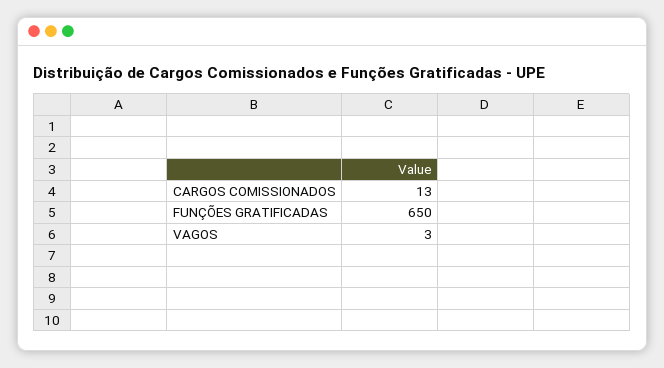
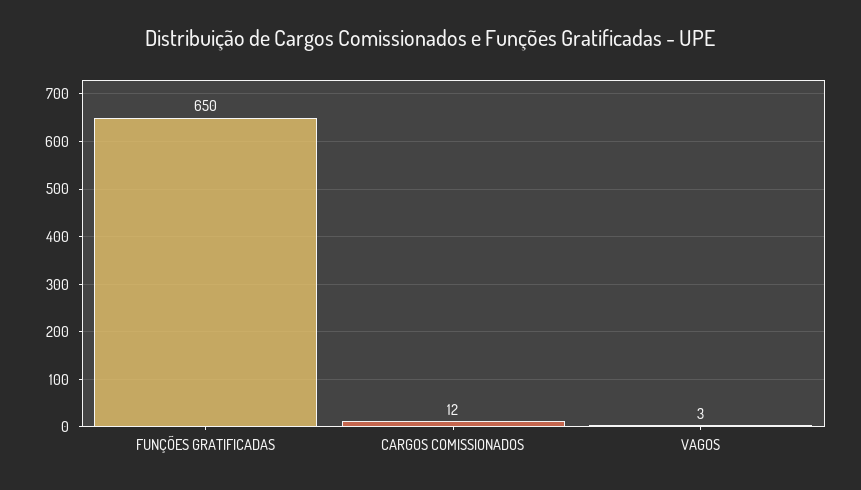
  {
-   "CARGOS COMISSIONADOS": 13,
+   "CARGOS COMISSIONADOS": 12,
    "FUNÇÕES GRATIFICADAS": 650,
    "VAGOS": 3
  }

